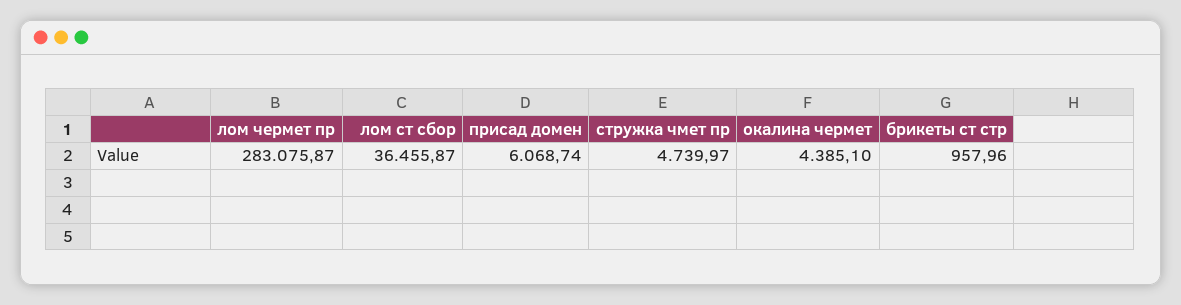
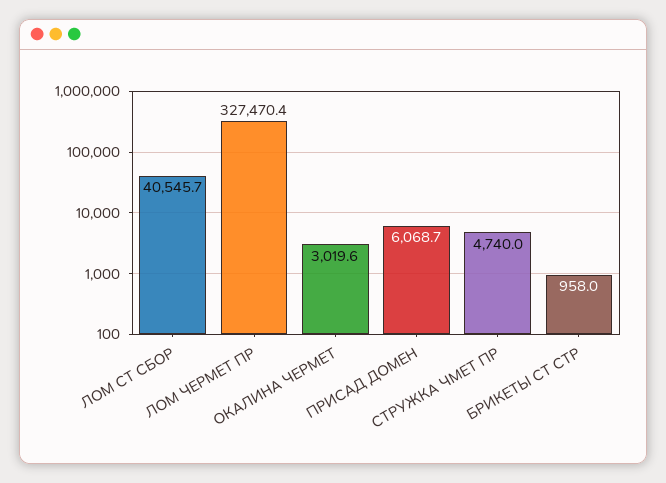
  {
-   "лом чермет пр": 283075.87,
+   "лом чермет пр": 327470.4,
-   "лом ст сбор": 36455.87,
+   "лом ст сбор": 40545.7,
    "присад домен": 6068.74,
    "стружка чмет пр": 4739.97,
-   "окалина чермет": 4385.1,
+   "окалина чермет": 3019.6,
    "брикеты ст стр": 957.96
  }

